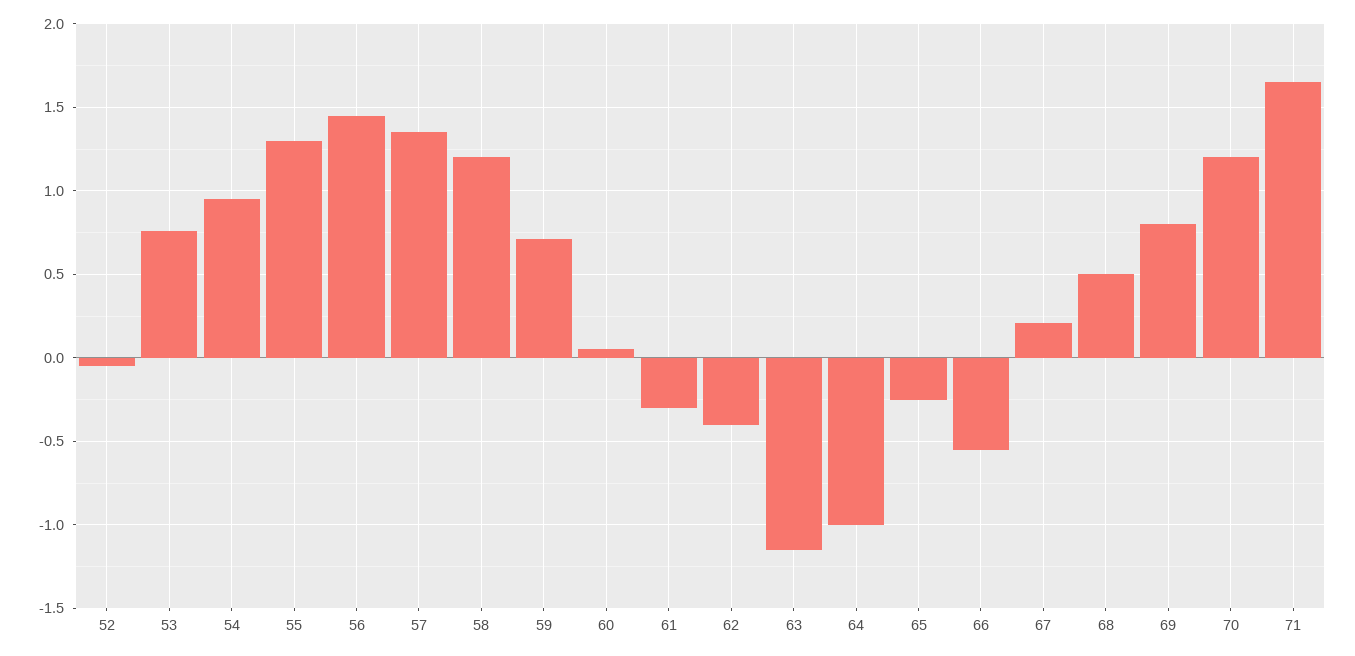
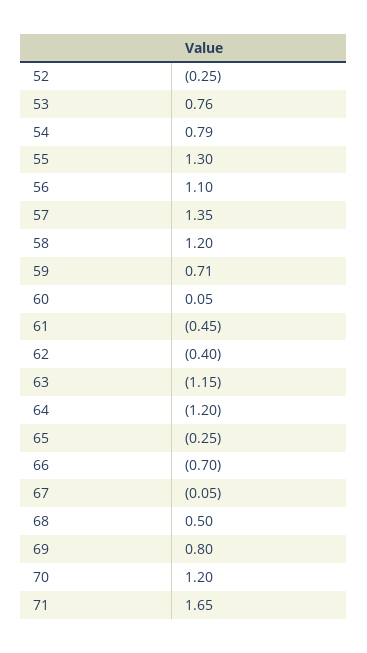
  {
-   "52": -0.05,
+   "52": -0.25,
    "53": 0.76,
-   "54": 0.95,
+   "54": 0.79,
    "55": 1.3,
-   "56": 1.45,
+   "56": 1.1,
    "57": 1.35,
    "58": 1.2,
    "59": 0.71,
    "60": 0.05,
-   "61": -0.3,
+   "61": -0.45,
    "62": -0.4,
    "63": -1.15,
-   "64": -1,
+   "64": -1.2,
    "65": -0.25,
-   "66": -0.55,
+   "66": -0.7,
-   "67": 0.2,
+   "67": -0.05,
    "68": 0.5,
    "69": 0.8,
    "70": 1.2,
    "71": 1.65
  }

